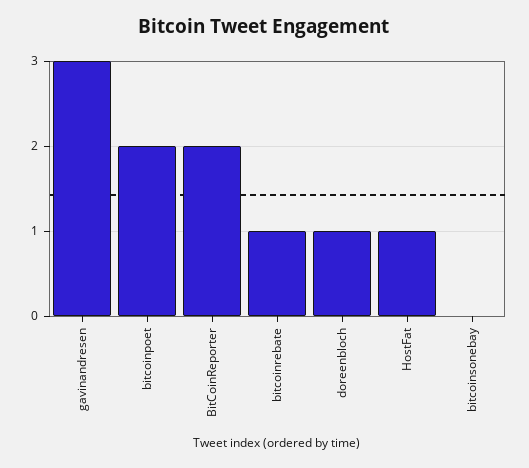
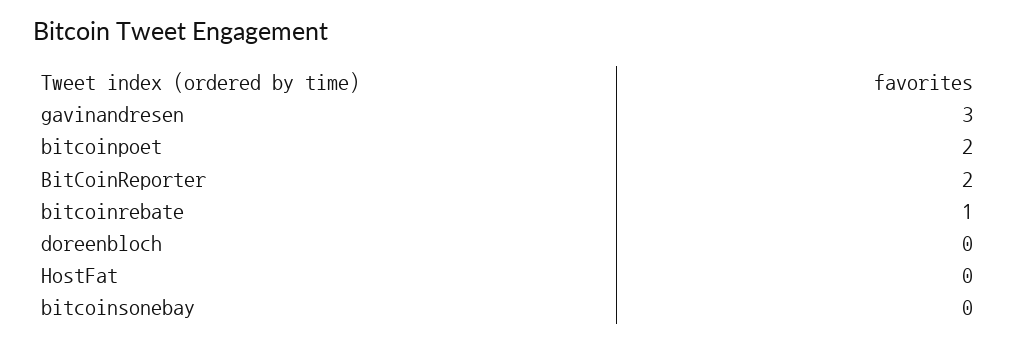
  {
    "gavinandresen": 3,
    "bitcoinpoet": 2,
    "BitCoinReporter": 2,
    "bitcoinrebate": 1,
-   "doreenbloch": 1,
+   "doreenbloch": 0,
-   "HostFat": 1,
+   "HostFat": 0,
    "bitcoinsonebay": 0
  }

